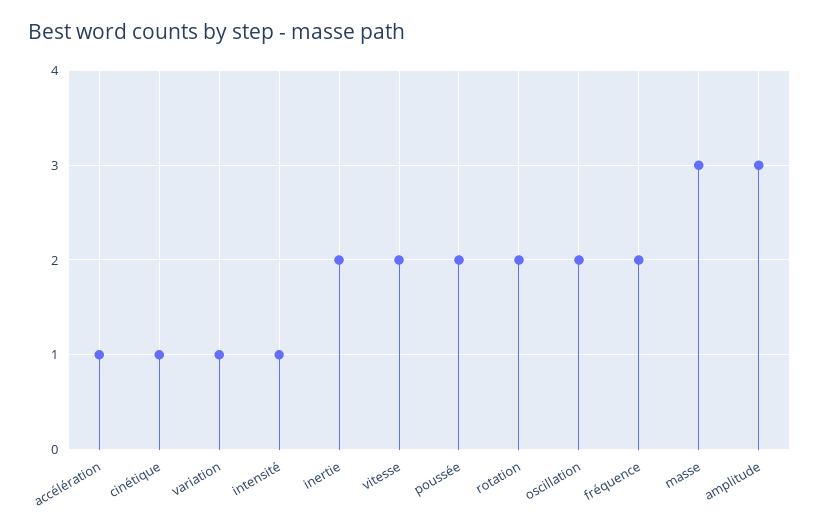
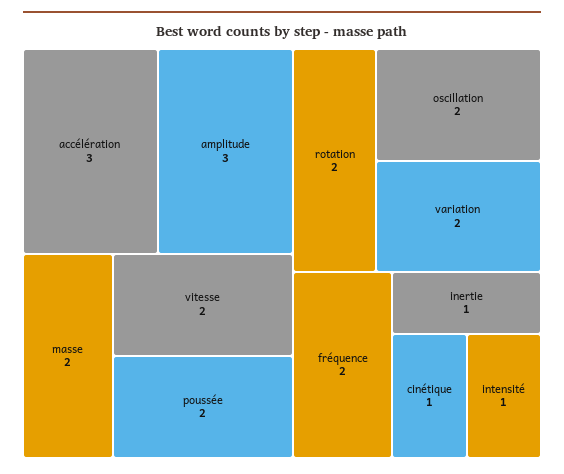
  {
-   "accélération": 1,
+   "accélération": 3,
    "cinétique": 1,
-   "variation": 1,
+   "variation": 2,
    "intensité": 1,
-   "inertie": 2,
+   "inertie": 1,
    "vitesse": 2,
    "poussée": 2,
    "rotation": 2,
    "oscillation": 2,
    "fréquence": 2,
-   "masse": 3,
+   "masse": 2,
    "amplitude": 3
  }

